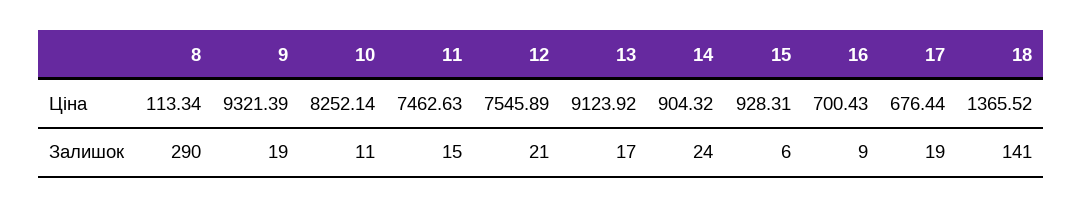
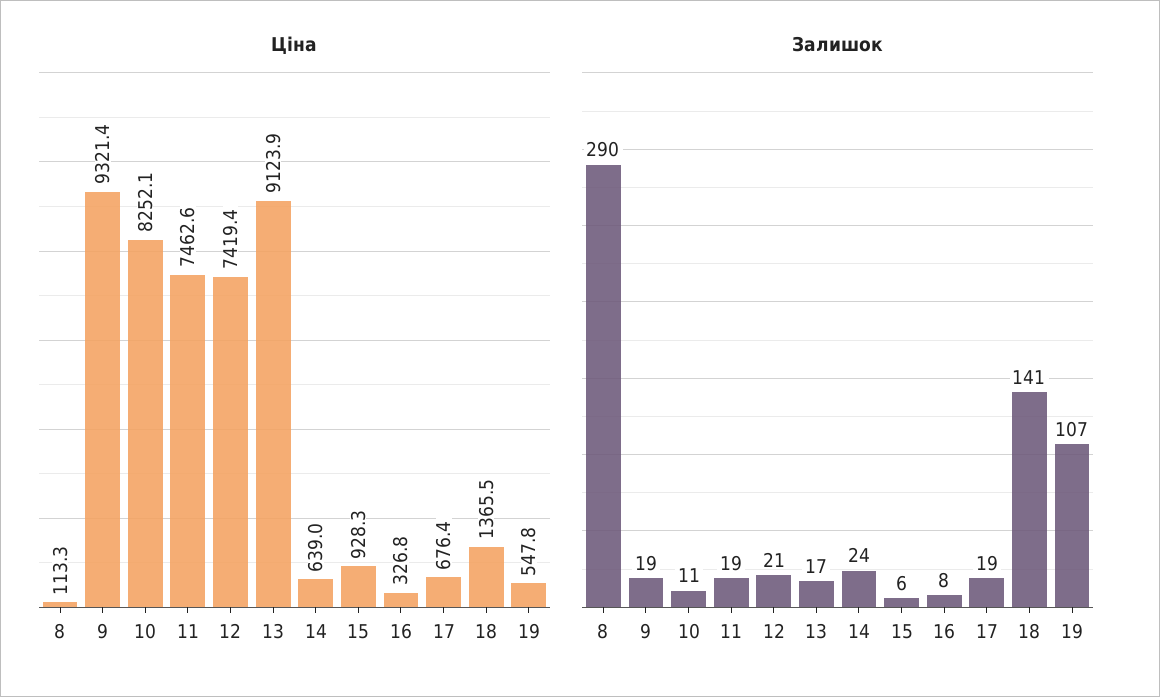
  {
    "Ціна": {
      "8": 113.34,
      "9": 9321.39,
      "10": 8252.14,
      "11": 7462.63,
-     "12": 7545.89,
+     "12": 7419.4,
      "13": 9123.92,
-     "14": 904.32,
+     "14": 639,
      "15": 928.31,
-     "16": 700.43,
+     "16": 326.8,
      "17": 676.44,
-     "18": 1365.52
+     "18": 1365.52,
+     "19": 547.8
    },
    "Залишок": {
      "8": 290,
      "9": 19,
      "10": 11,
-     "11": 15,
+     "11": 19,
      "12": 21,
      "13": 17,
      "14": 24,
      "15": 6,
-     "16": 9,
+     "16": 8,
      "17": 19,
-     "18": 141
+     "18": 141,
+     "19": 107
    }
  }

